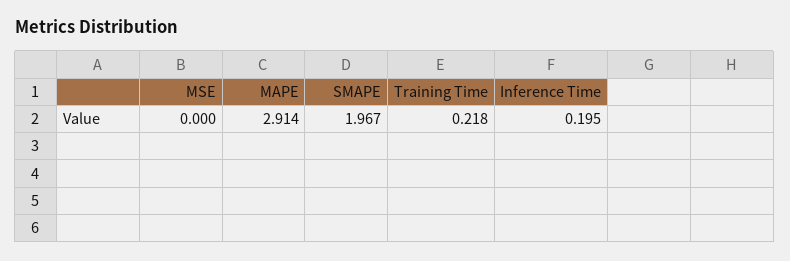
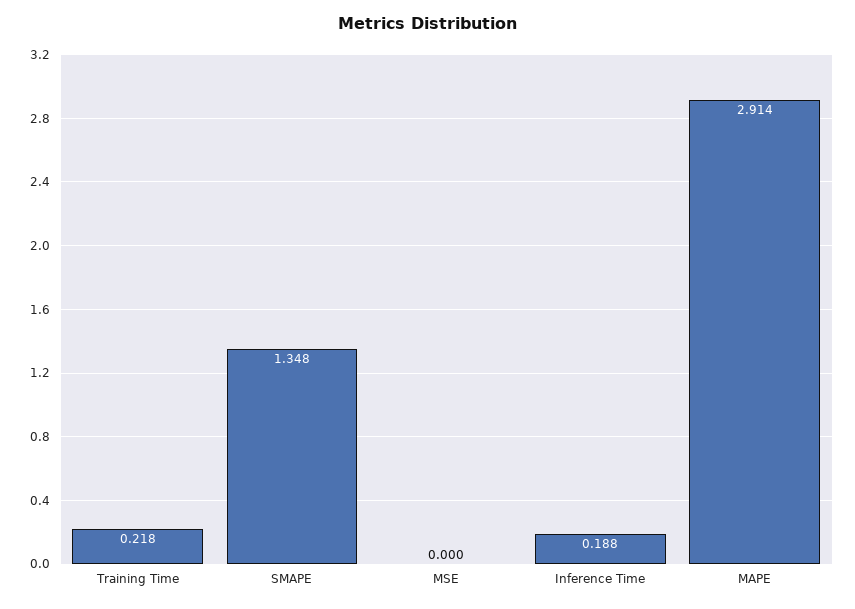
  {
    "MSE": 0,
    "MAPE": 2.914,
-   "SMAPE": 1.967,
+   "SMAPE": 1.348,
    "Training Time": 0.218,
-   "Inference Time": 0.195
+   "Inference Time": 0.188
  }

